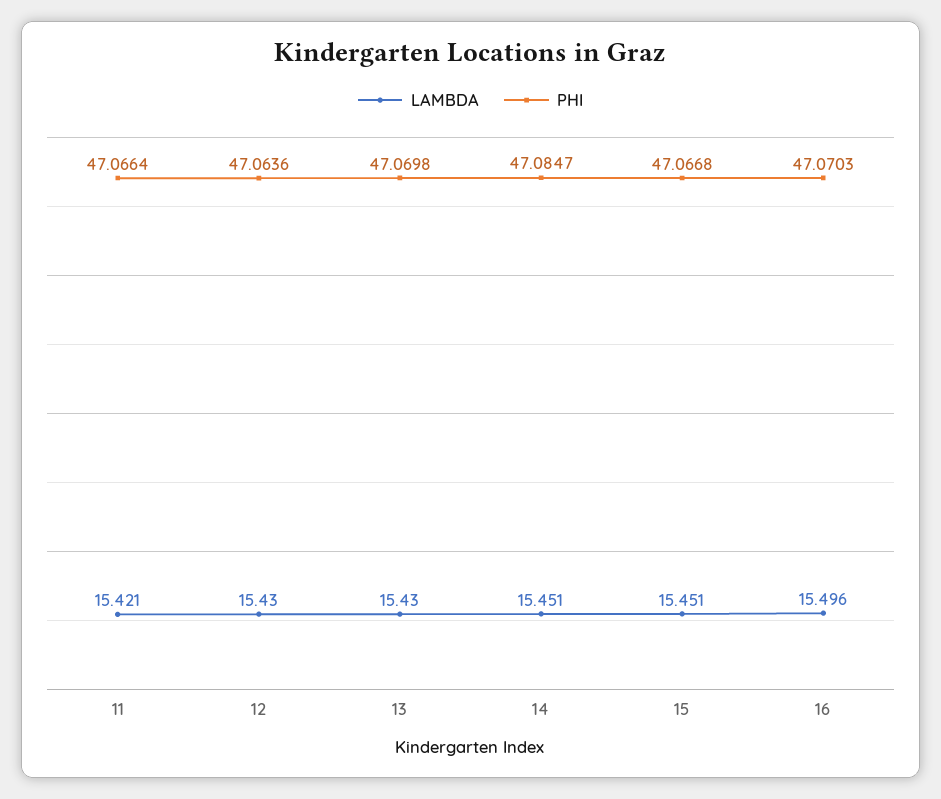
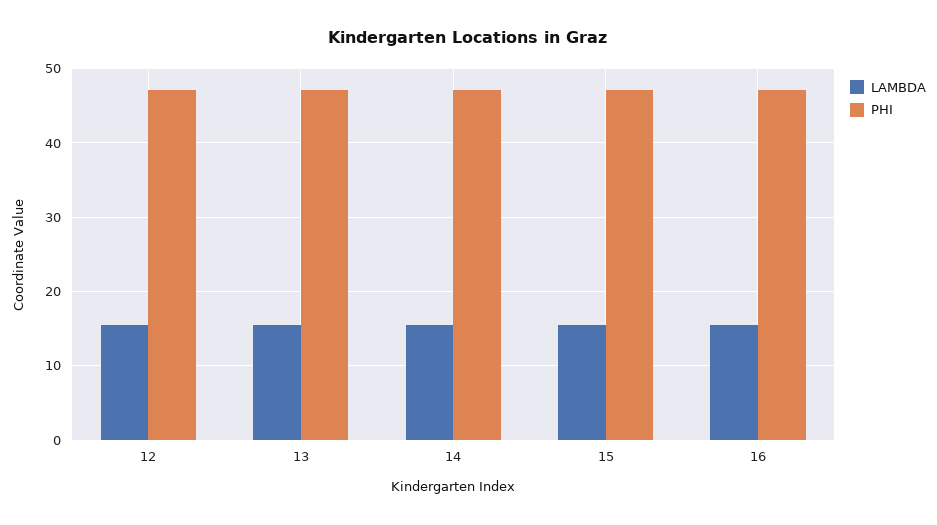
  {
    "LAMBDA": {
-     "11": 15.421,
      "12": 15.43,
      "13": 15.43,
      "14": 15.451,
      "15": 15.451,
      "16": 15.496
    },
    "PHI": {
-     "11": 47.0664,
      "12": 47.0636,
      "13": 47.0698,
      "14": 47.0847,
      "15": 47.0668,
      "16": 47.0703
    }
  }

